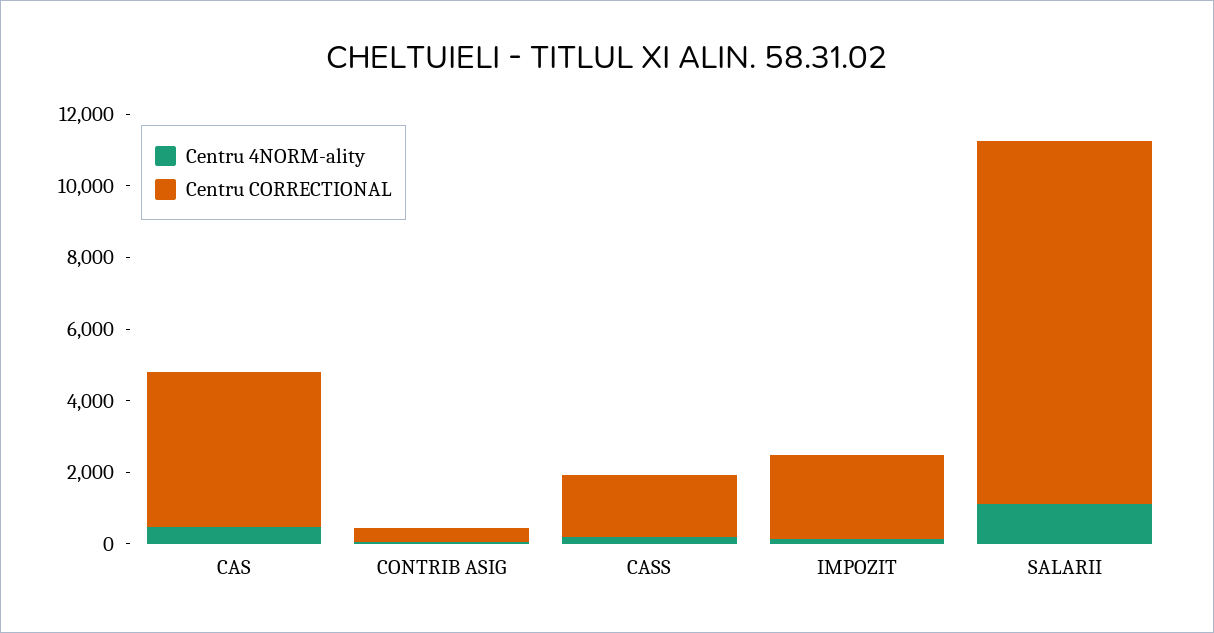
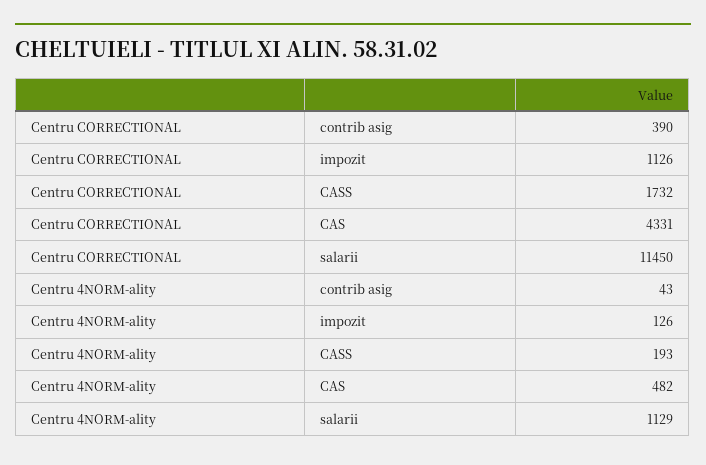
  {
    "Centru 4NORM-ality": {
      "CAS": 482,
      "CONTRIB ASIG": 43,
      "CASS": 193,
      "IMPOZIT": 126,
      "SALARII": 1129
    },
    "Centru CORRECTIONAL": {
      "CAS": 4331,
      "CONTRIB ASIG": 390,
      "CASS": 1732,
-     "IMPOZIT": 2500,
+     "IMPOZIT": 1126,
-     "SALARII": 10000
+     "SALARII": 11450
    }
  }

